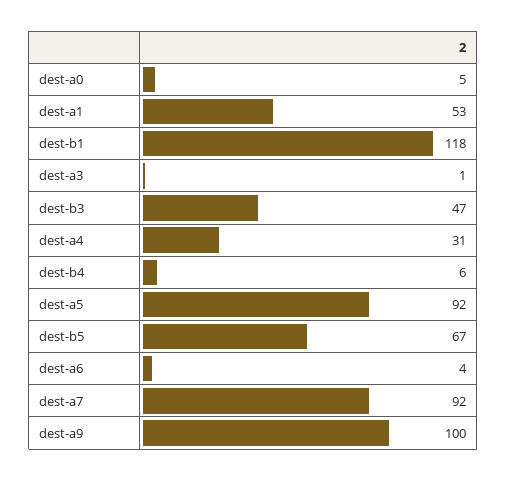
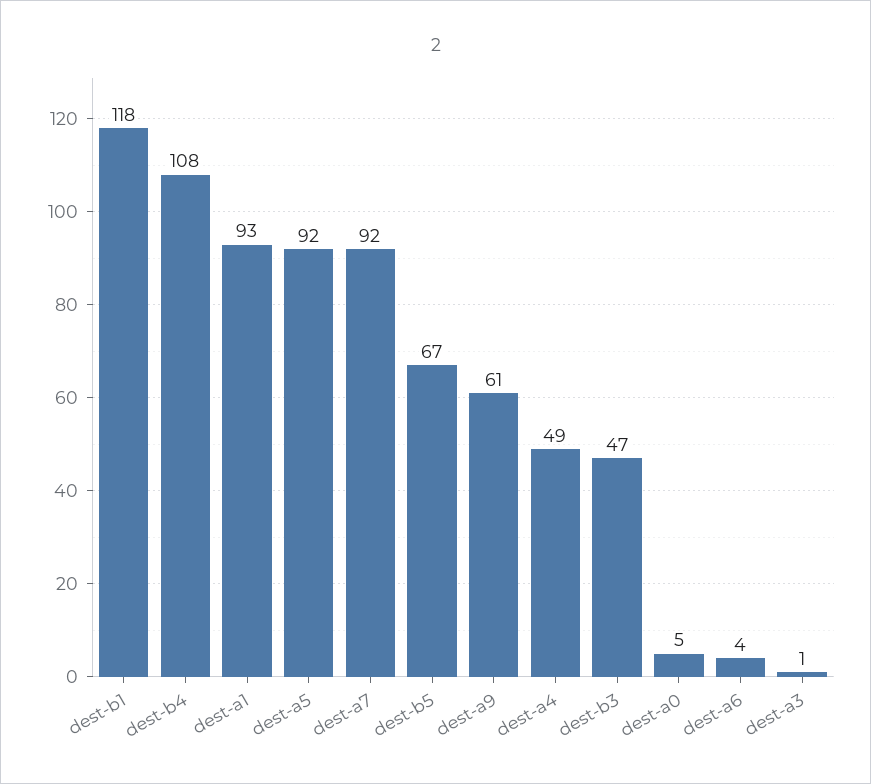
  {
    "dest-a0": 5,
-   "dest-a1": 53,
+   "dest-a1": 93,
    "dest-b1": 118,
    "dest-a3": 1,
    "dest-b3": 47,
-   "dest-a4": 31,
+   "dest-a4": 49,
-   "dest-b4": 6,
+   "dest-b4": 108,
    "dest-a5": 92,
    "dest-b5": 67,
    "dest-a6": 4,
    "dest-a7": 92,
-   "dest-a9": 100
+   "dest-a9": 61
  }

